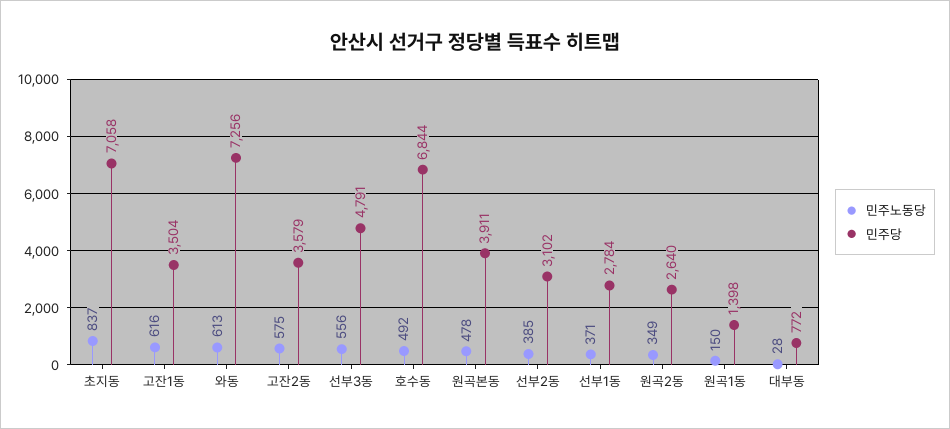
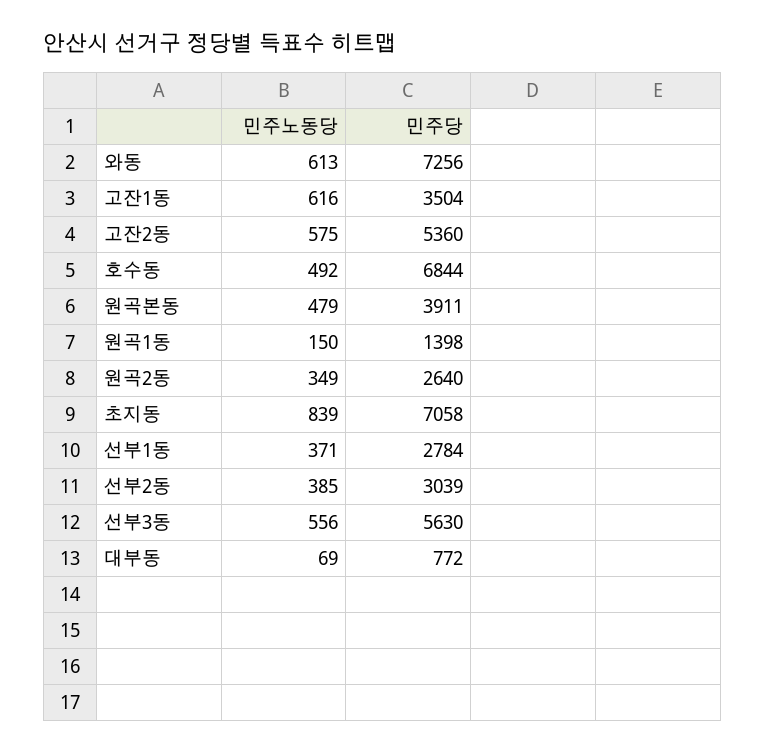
  {
    "민주노동당": {
-     "초지동": 837,
+     "초지동": 839,
      "고잔1동": 616,
      "와동": 613,
      "고잔2동": 575,
      "선부3동": 556,
      "호수동": 492,
-     "원곡본동": 478,
+     "원곡본동": 479,
      "선부2동": 385,
      "선부1동": 371,
      "원곡2동": 349,
      "원곡1동": 150,
-     "대부동": 28
+     "대부동": 69
    },
    "민주당": {
      "초지동": 7058,
      "고잔1동": 3504,
      "와동": 7256,
-     "고잔2동": 3579,
+     "고잔2동": 5360,
-     "선부3동": 4791,
+     "선부3동": 5630,
      "호수동": 6844,
      "원곡본동": 3911,
-     "선부2동": 3102,
+     "선부2동": 3039,
      "선부1동": 2784,
      "원곡2동": 2640,
      "원곡1동": 1398,
      "대부동": 772
    }
  }

